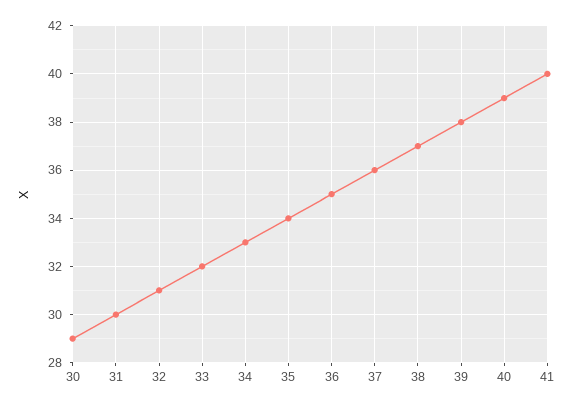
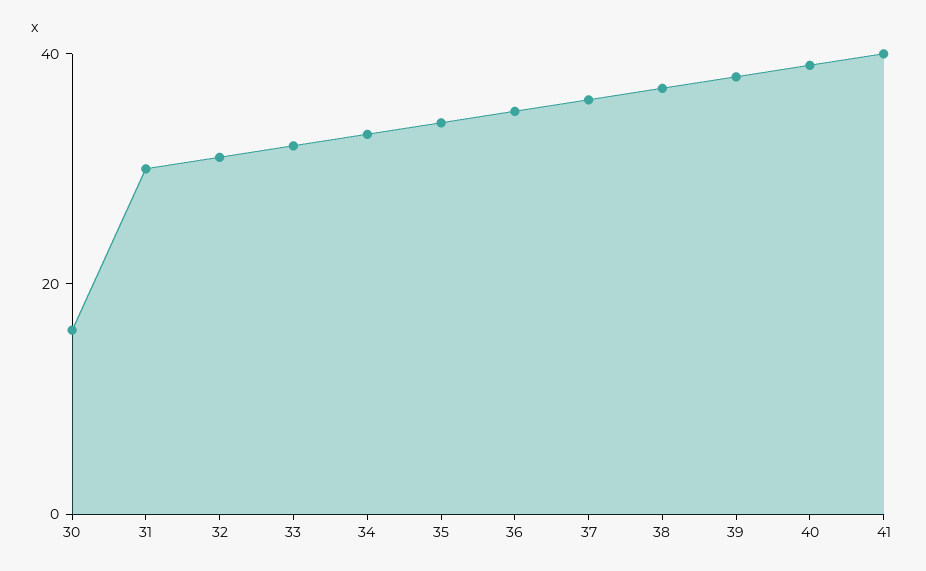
  {
-   "30": 29,
+   "30": 15,
    "31": 30,
    "32": 31,
    "33": 32,
    "34": 33,
    "35": 34,
    "36": 35,
    "37": 36,
    "38": 37,
    "39": 38,
    "40": 39,
    "41": 40
  }

